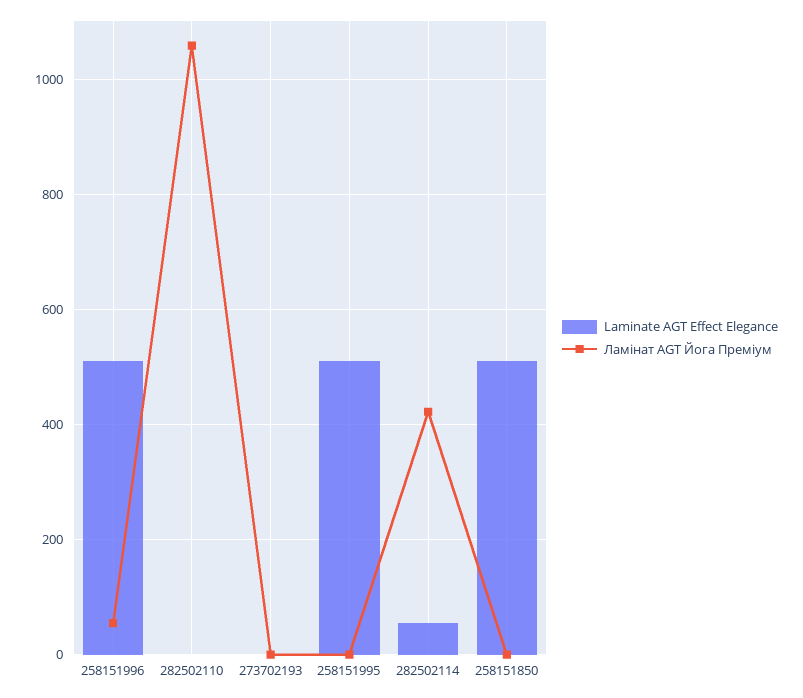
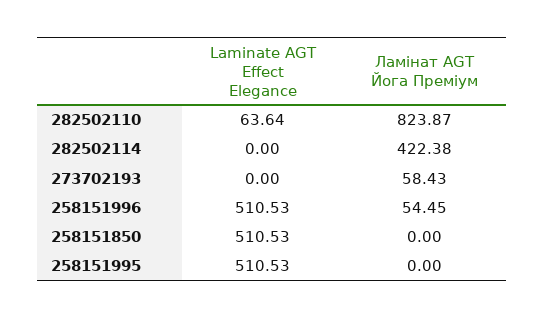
  {
    "Laminate AGT Effect Elegance": {
      "258151996": 510.53,
-     "282502110": 0,
+     "282502110": 63.64,
      "273702193": 0,
      "258151995": 510.53,
-     "282502114": 60,
+     "282502114": 0,
      "258151850": 510.53
    },
    "Ламінат AGT Йога Преміум": {
      "258151996": 54.45,
-     "282502110": 1060,
+     "282502110": 823.87,
-     "273702193": 0,
+     "273702193": 58.43,
      "258151995": 0,
      "282502114": 422.38,
      "258151850": 0
    }
  }

